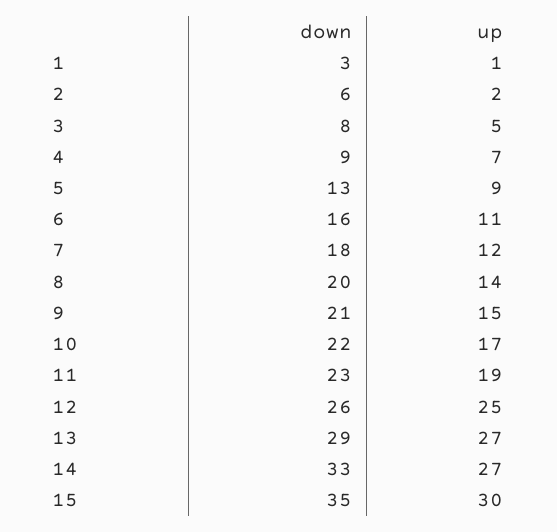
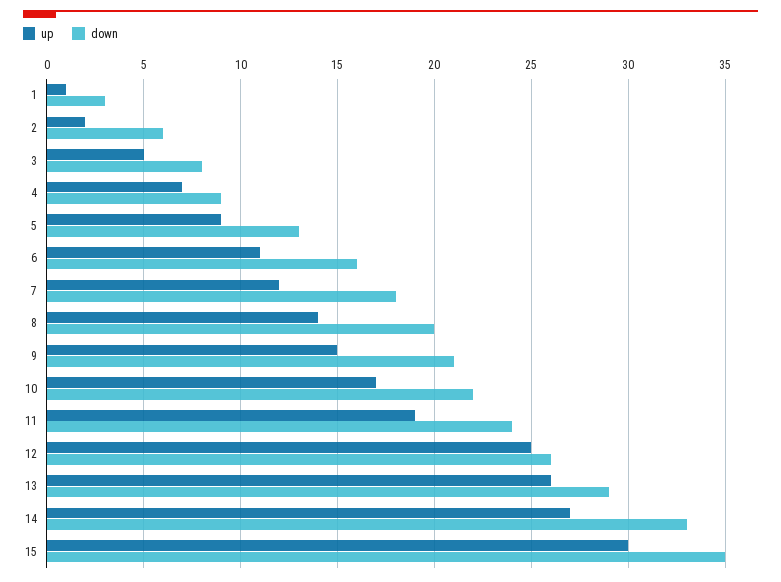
  {
    "down": {
      "1": 3,
      "2": 6,
      "3": 8,
      "4": 9,
      "5": 13,
      "6": 16,
      "7": 18,
      "8": 20,
      "9": 21,
      "10": 22,
-     "11": 23,
+     "11": 24,
      "12": 26,
      "13": 29,
      "14": 33,
      "15": 35
    },
    "up": {
      "1": 1,
      "2": 2,
      "3": 5,
      "4": 7,
      "5": 9,
      "6": 11,
      "7": 12,
      "8": 14,
      "9": 15,
      "10": 17,
      "11": 19,
      "12": 25,
-     "13": 27,
+     "13": 26,
      "14": 27,
      "15": 30
    }
  }

